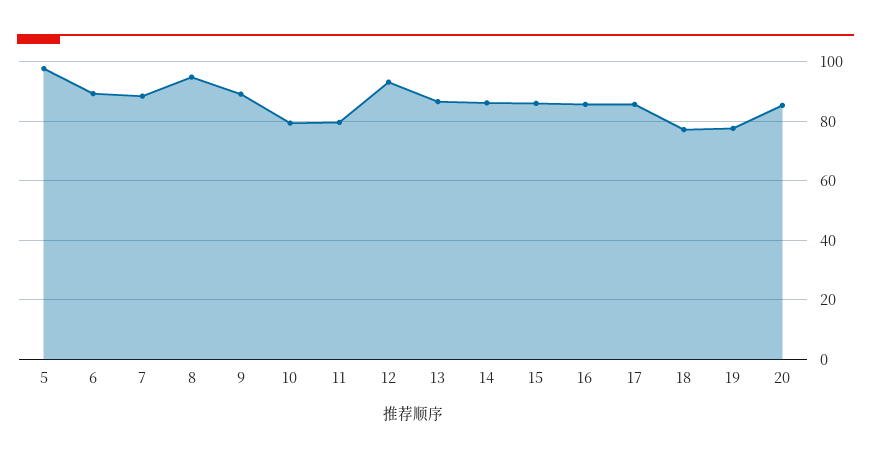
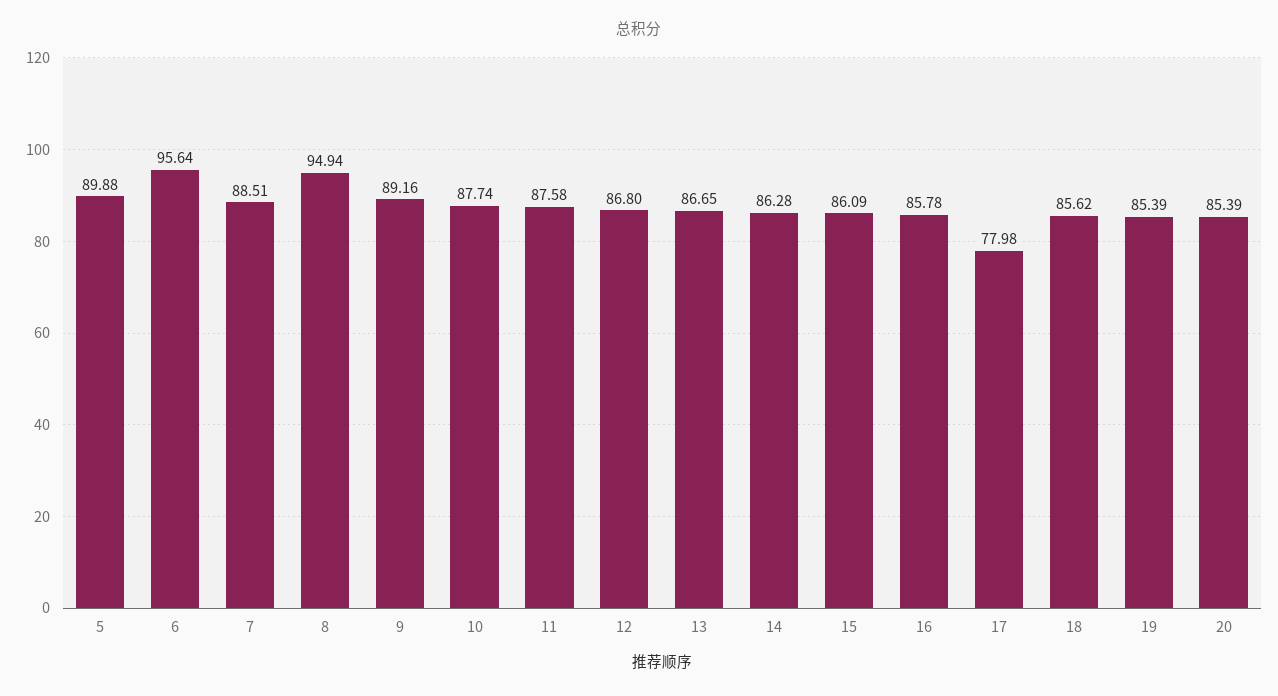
  {
-   "5": 97.5,
+   "5": 89.88,
-   "6": 90,
+   "6": 95.64,
    "7": 88.51,
    "8": 94.94,
    "9": 89.16,
-   "10": 80,
+   "10": 87.74,
-   "11": 80,
+   "11": 87.58,
-   "12": 92.5,
+   "12": 86.8,
    "13": 86.65,
    "14": 86.28,
    "15": 86.09,
    "16": 85.78,
-   "17": 85,
+   "17": 77.98,
-   "18": 77.5,
+   "18": 85.62,
-   "19": 77.5,
+   "19": 85.39,
    "20": 85.39
  }

